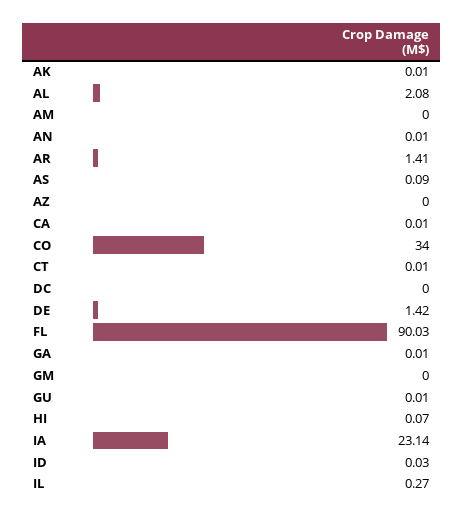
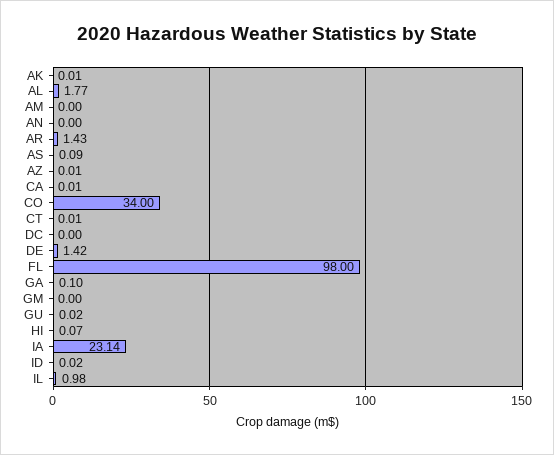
  {
    "AK": 0.01,
-   "AL": 2.08,
+   "AL": 1.77,
    "AM": 0,
-   "AN": 0.01,
+   "AN": 0,
-   "AR": 1.41,
+   "AR": 1.43,
    "AS": 0.09,
-   "AZ": 0,
+   "AZ": 0.01,
    "CA": 0.01,
    "CO": 34,
    "CT": 0.01,
    "DC": 0,
    "DE": 1.42,
-   "FL": 90.03,
+   "FL": 98,
-   "GA": 0.01,
+   "GA": 0.1,
    "GM": 0,
-   "GU": 0.01,
+   "GU": 0.02,
    "HI": 0.07,
    "IA": 23.14,
-   "ID": 0.03,
+   "ID": 0.02,
-   "IL": 0.27
+   "IL": 0.98
  }

